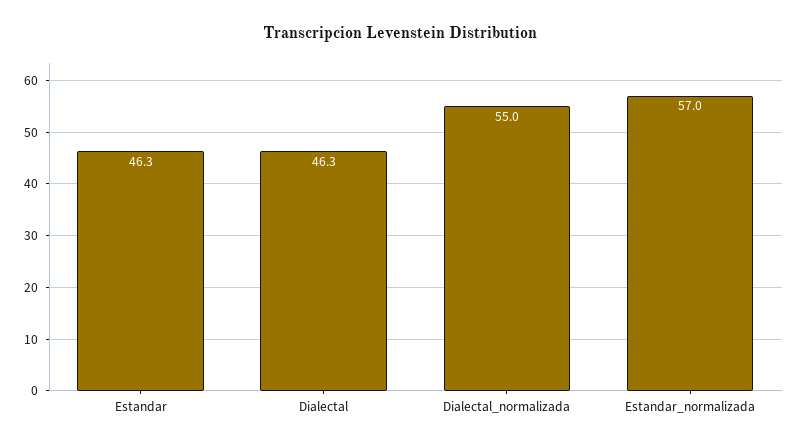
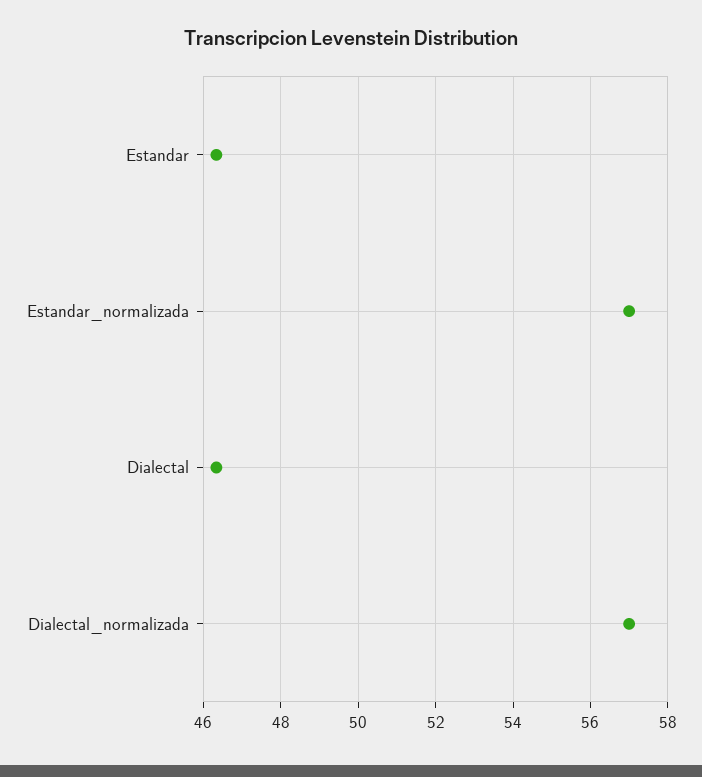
  {
    "Estandar": 46.3,
    "Dialectal": 46.3,
-   "Dialectal_normalizada": 55,
+   "Dialectal_normalizada": 57,
    "Estandar_normalizada": 57
  }

